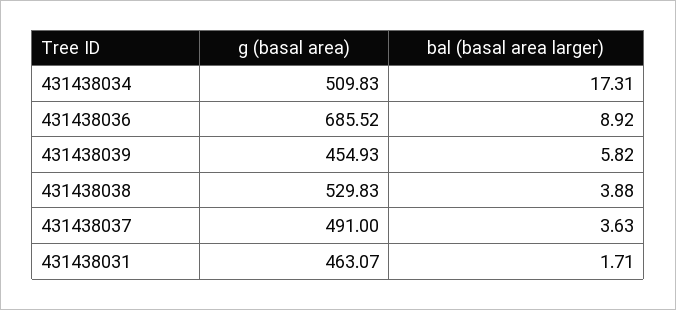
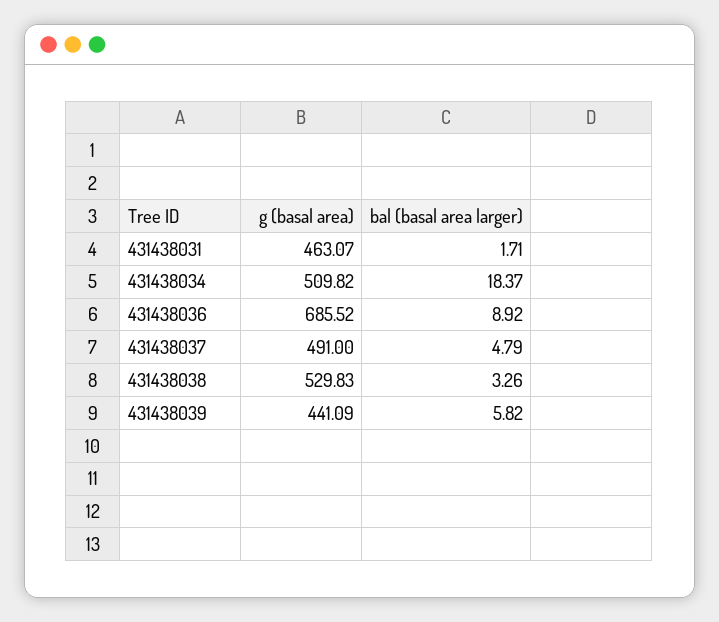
  {
    "g (basal area)": {
-     "431438034": 509.83,
+     "431438034": 509.82,
      "431438036": 685.52,
-     "431438039": 454.93,
+     "431438039": 441.09,
      "431438038": 529.83,
      "431438037": 491,
      "431438031": 463.07
    },
    "bal (basal area larger)": {
-     "431438034": 17.31,
+     "431438034": 18.37,
      "431438036": 8.92,
      "431438039": 5.82,
-     "431438038": 3.88,
+     "431438038": 3.26,
-     "431438037": 3.63,
+     "431438037": 4.79,
      "431438031": 1.71
    }
  }

